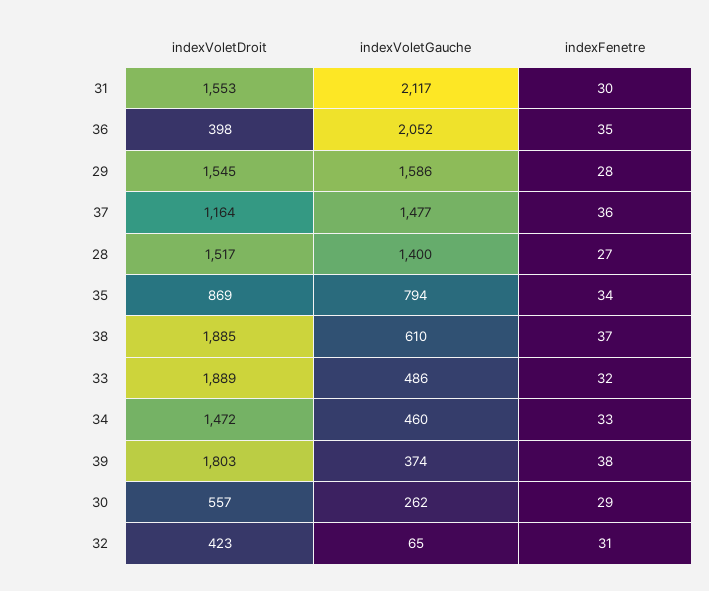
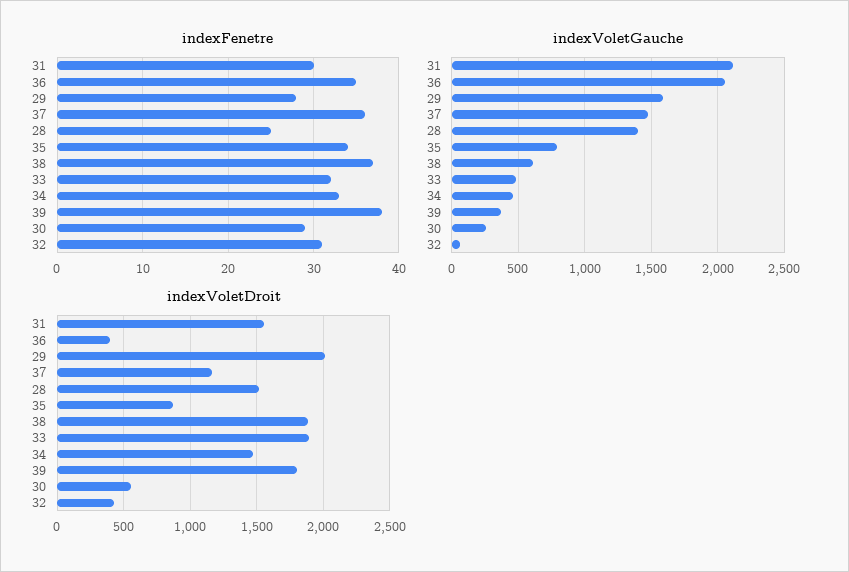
  {
    "indexVoletDroit": {
      "31": 1553,
      "36": 398,
-     "29": 1545,
+     "29": 2000,
      "37": 1164,
      "28": 1517,
      "35": 869,
      "38": 1885,
      "33": 1889,
      "34": 1472,
      "39": 1803,
      "30": 557,
      "32": 423
    },
    "indexVoletGauche": {
      "31": 2117,
      "36": 2052,
      "29": 1586,
      "37": 1477,
      "28": 1400,
      "35": 794,
      "38": 610,
      "33": 486,
      "34": 460,
      "39": 374,
      "30": 262,
      "32": 65
    },
    "indexFenetre": {
      "31": 30,
      "36": 35,
      "29": 28,
      "37": 36,
-     "28": 27,
+     "28": 25,
      "35": 34,
      "38": 37,
      "33": 32,
      "34": 33,
      "39": 38,
      "30": 29,
      "32": 31
    }
  }

